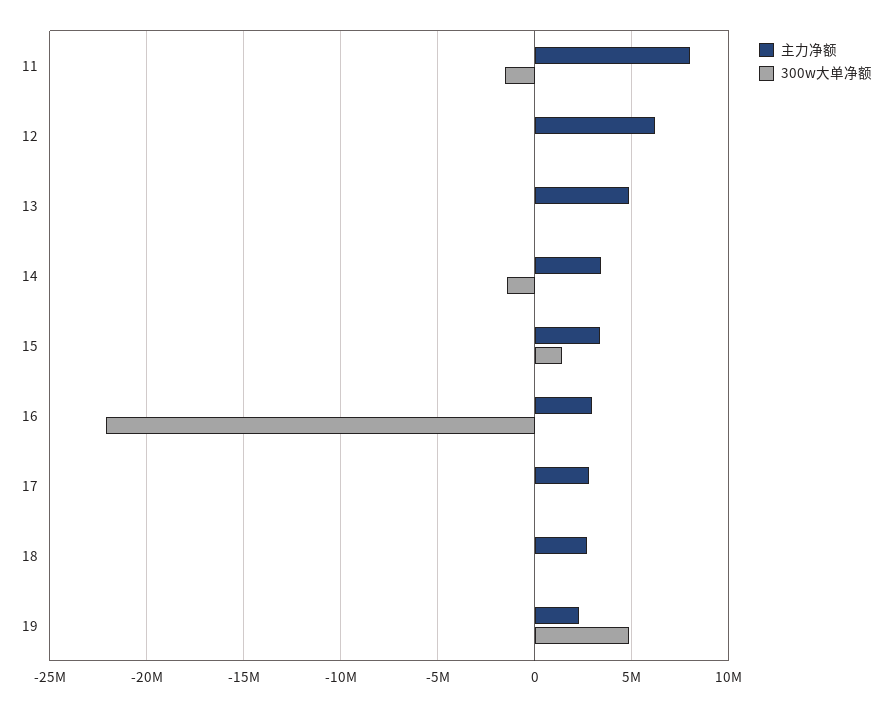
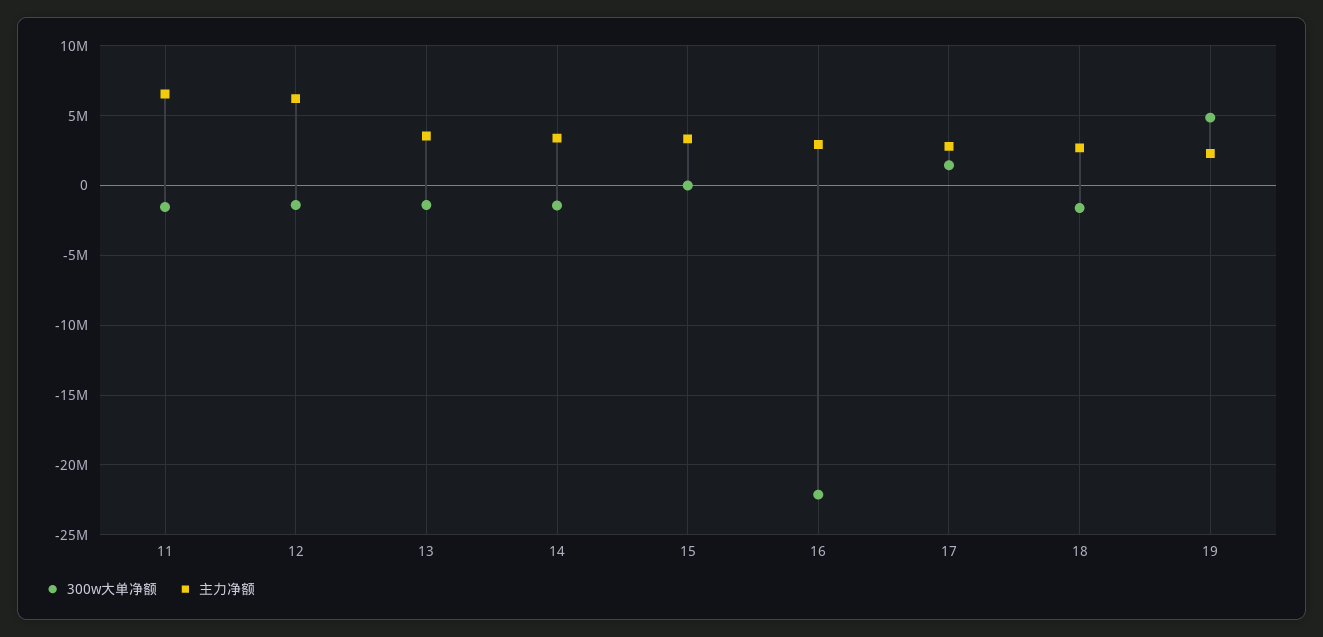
  {
    "主力净额": {
-     "11": 8000000,
+     "11": 6500000,
      "12": 6000000,
-     "13": 5000000,
+     "13": 3500000,
      "14": 3500000,
      "15": 3500000,
      "16": 3000000,
      "17": 3000000,
      "18": 2500000,
      "19": 2500000
    },
    "300w大单净额": {
      "11": -1500000,
-     "12": 0,
+     "12": -1500000,
-     "13": 0,
+     "13": -1500000,
      "14": -1500000,
-     "15": 1500000,
+     "15": 0,
      "16": -22000000,
-     "17": 0,
+     "17": 1500000,
-     "18": 0,
+     "18": -1500000,
      "19": 5000000
    }
  }

